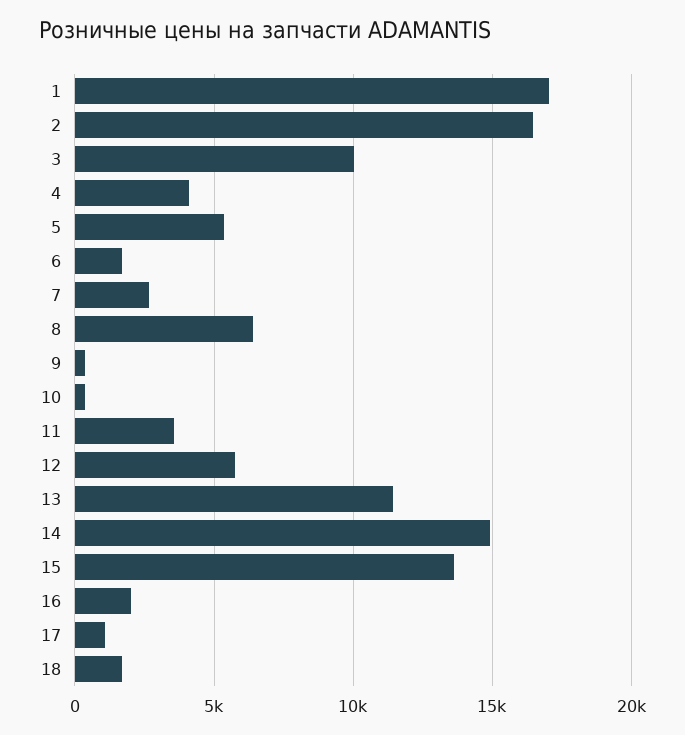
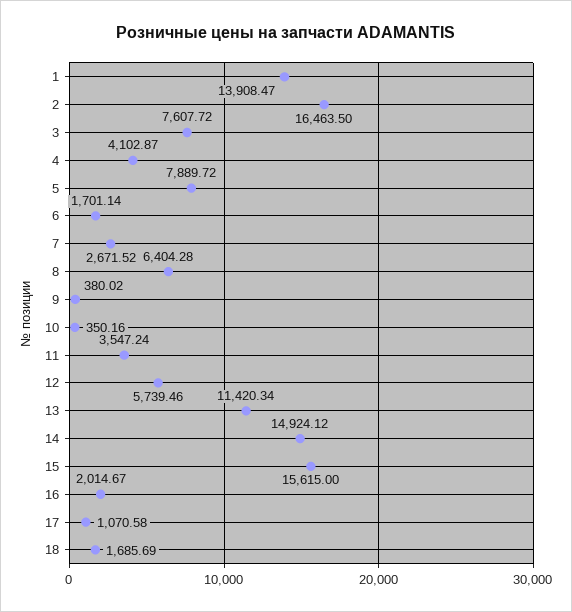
  {
-   "1": 17000,
+   "1": 13908.47,
    "2": 16463.5,
-   "3": 10000,
+   "3": 7607.72,
    "4": 4102.87,
-   "5": 5500,
+   "5": 7889.72,
    "6": 1701.14,
    "7": 2671.52,
    "8": 6404.28,
    "9": 380.02,
    "10": 350.16,
    "11": 3547.24,
    "12": 5739.46,
    "13": 11420.34,
    "14": 14924.12,
-   "15": 13500,
+   "15": 15615,
    "16": 2014.67,
    "17": 1070.58,
    "18": 1685.69
  }

